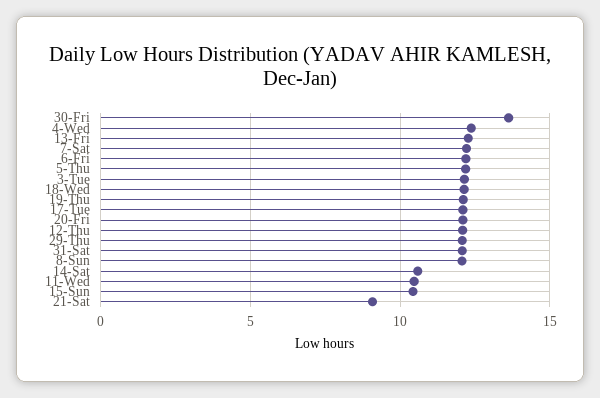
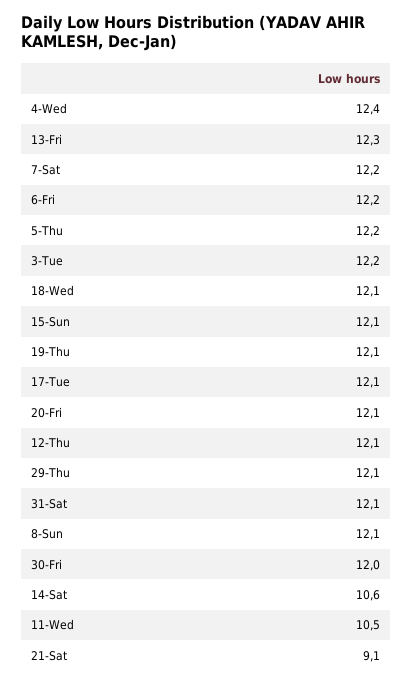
  {
-   "30-Fri": 13.5,
+   "30-Fri": 12,
    "4-Wed": 12.4,
    "13-Fri": 12.3,
    "7-Sat": 12.2,
    "6-Fri": 12.2,
    "5-Thu": 12.2,
    "3-Tue": 12.2,
    "18-Wed": 12.1,
    "19-Thu": 12.1,
    "17-Tue": 12.1,
    "20-Fri": 12.1,
    "12-Thu": 12.1,
    "29-Thu": 12.1,
    "31-Sat": 12.1,
    "8-Sun": 12.1,
    "14-Sat": 10.6,
    "11-Wed": 10.5,
-   "15-Sun": 10.5,
+   "15-Sun": 12.1,
    "21-Sat": 9.1
  }

